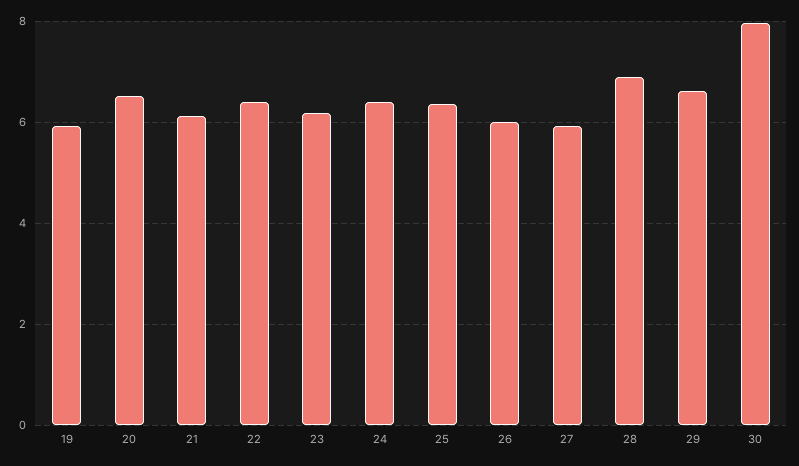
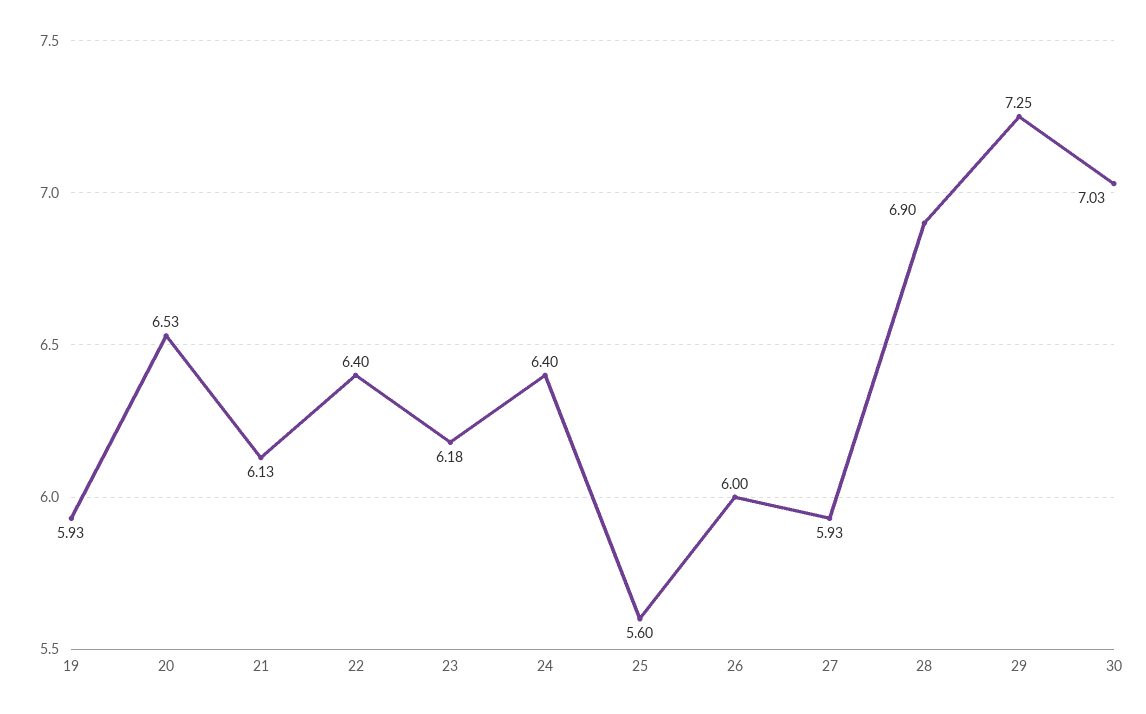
  {
    "19": 5.93,
    "20": 6.53,
    "21": 6.13,
    "22": 6.4,
    "23": 6.18,
    "24": 6.4,
-   "25": 6.4,
+   "25": 5.6,
    "26": 6,
    "27": 5.93,
    "28": 6.9,
-   "29": 6.6,
+   "29": 7.25,
-   "30": 8
+   "30": 7.03
  }

